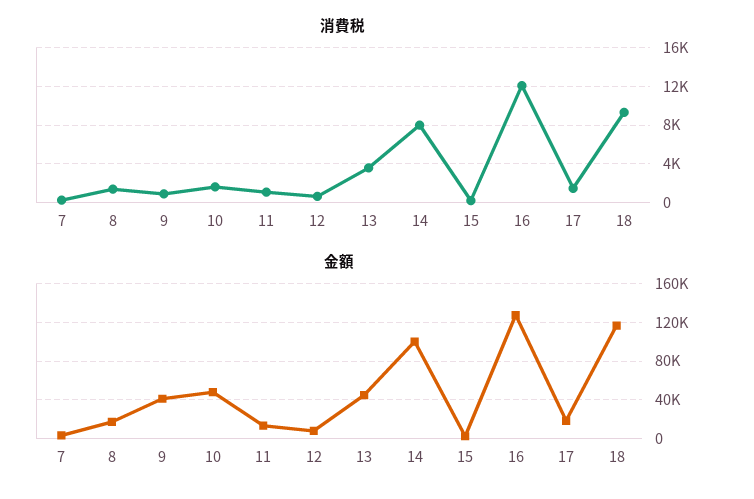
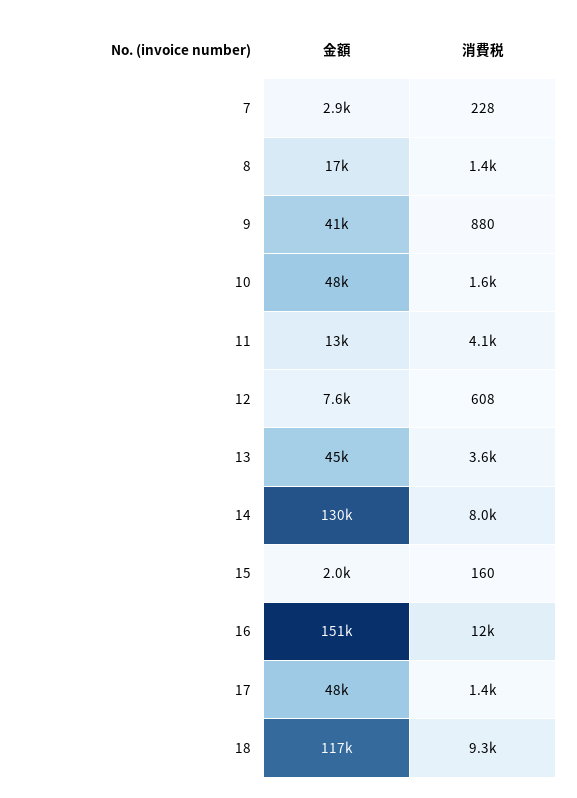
  {
    "消費税": {
      "7": 228,
      "8": 1400,
      "9": 880,
      "10": 1600,
-     "11": 1000,
+     "11": 4100,
      "12": 608,
      "13": 3600,
      "14": 8000,
      "15": 160,
      "16": 12000,
      "17": 1400,
      "18": 9300
    },
    "金額": {
      "7": 2900,
      "8": 17000,
      "9": 41000,
      "10": 48000,
      "11": 13000,
      "12": 7600,
      "13": 45000,
-     "14": 100000,
+     "14": 130000,
      "15": 2000,
-     "16": 130000,
+     "16": 151000,
-     "17": 20000,
+     "17": 48000,
      "18": 117000
    }
  }

